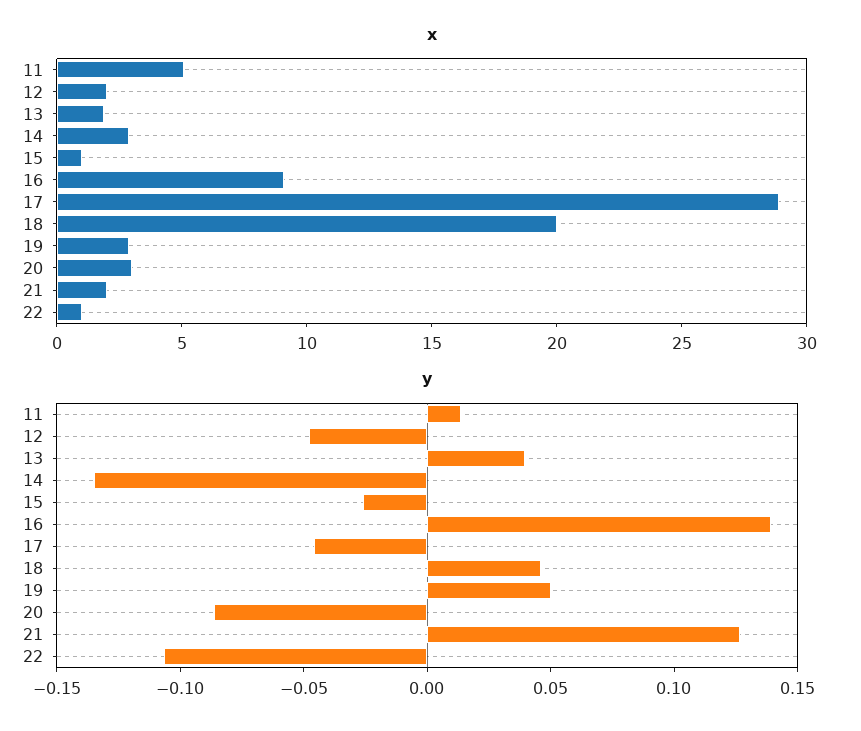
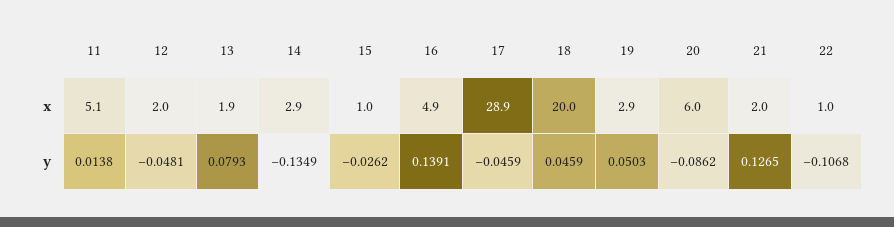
  {
    "x": {
      "11": 5.1,
      "12": 2,
      "13": 1.9,
      "14": 2.9,
      "15": 1,
-     "16": 9,
+     "16": 4.9,
      "17": 28.9,
      "18": 20,
      "19": 2.9,
-     "20": 3,
+     "20": 6,
      "21": 2,
      "22": 1
    },
    "y": {
      "11": 0.0138,
      "12": -0.0481,
-     "13": 0.04,
+     "13": 0.0793,
      "14": -0.1349,
      "15": -0.0262,
      "16": 0.1391,
      "17": -0.0459,
      "18": 0.0459,
      "19": 0.0503,
      "20": -0.0862,
      "21": 0.1265,
      "22": -0.1068
    }
  }

